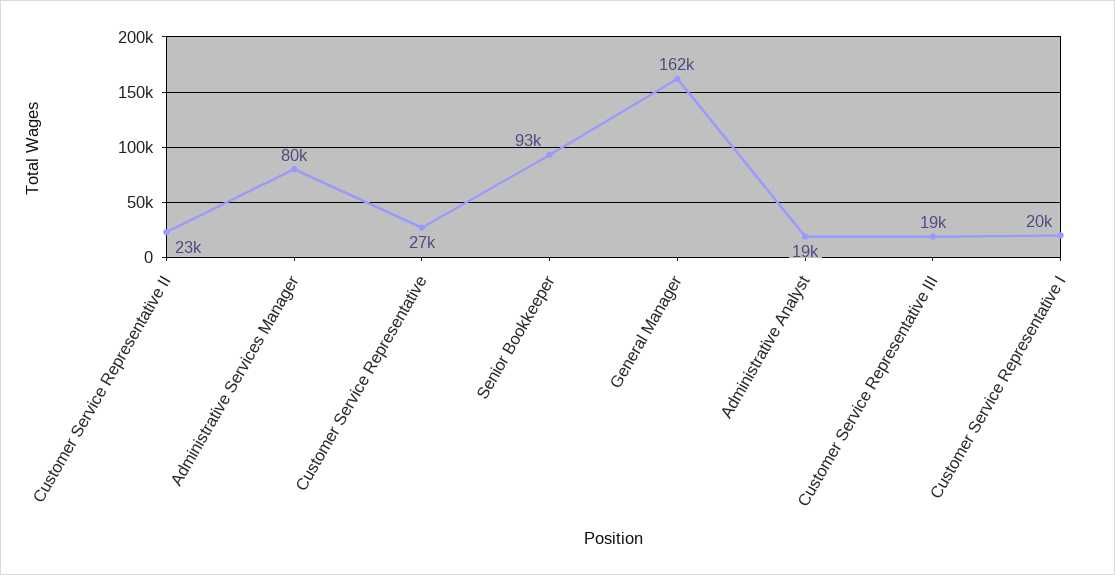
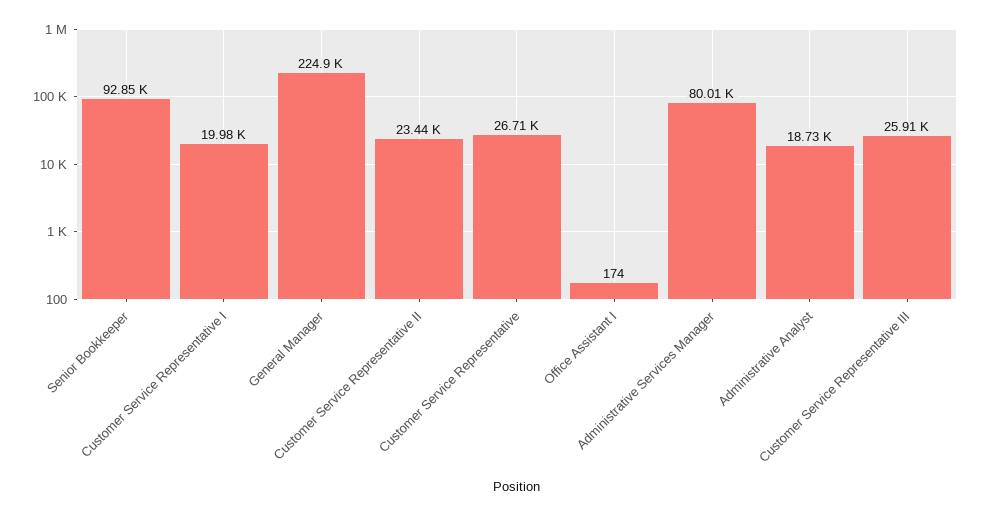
  {
    "Customer Service Representative II": 23440,
    "Administrative Services Manager": 80010,
    "Customer Service Representative": 26710,
    "Senior Bookkeeper": 92850,
-   "General Manager": 162000,
+   "General Manager": 224900,
    "Administrative Analyst": 18730,
-   "Customer Service Representative III": 19000,
+   "Customer Service Representative III": 25910,
-   "Customer Service Representative I": 19980
+   "Customer Service Representative I": 19980,
+   "Office Assistant I": 174
  }

